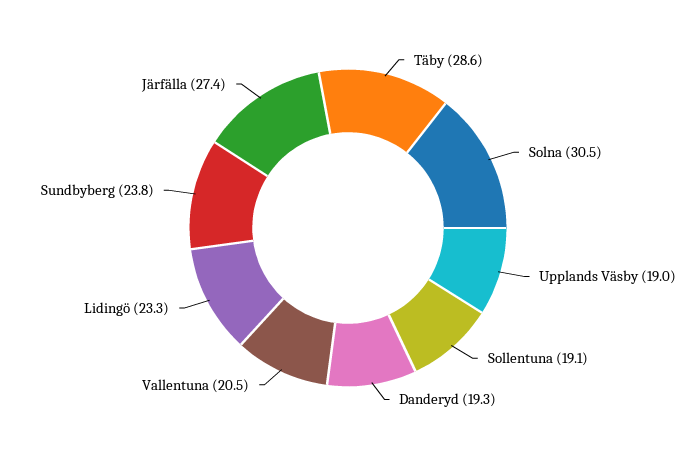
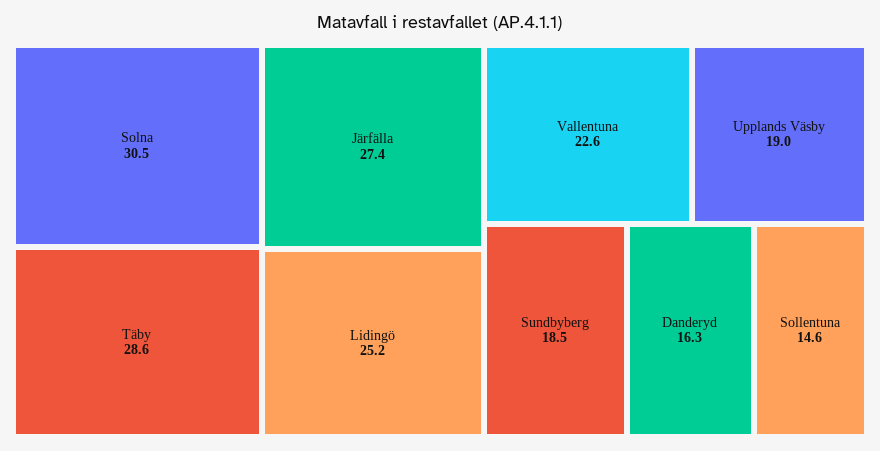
  {
    "Täby": 28.6,
    "Solna": 30.5,
    "Upplands Väsby": 19,
-   "Sollentuna": 19.1,
+   "Sollentuna": 14.6,
-   "Danderyd": 19.3,
+   "Danderyd": 16.3,
-   "Vallentuna": 20.5,
+   "Vallentuna": 22.6,
-   "Lidingö": 23.3,
+   "Lidingö": 25.2,
-   "Sundbyberg": 23.8,
+   "Sundbyberg": 18.5,
    "Järfälla": 27.4
  }

